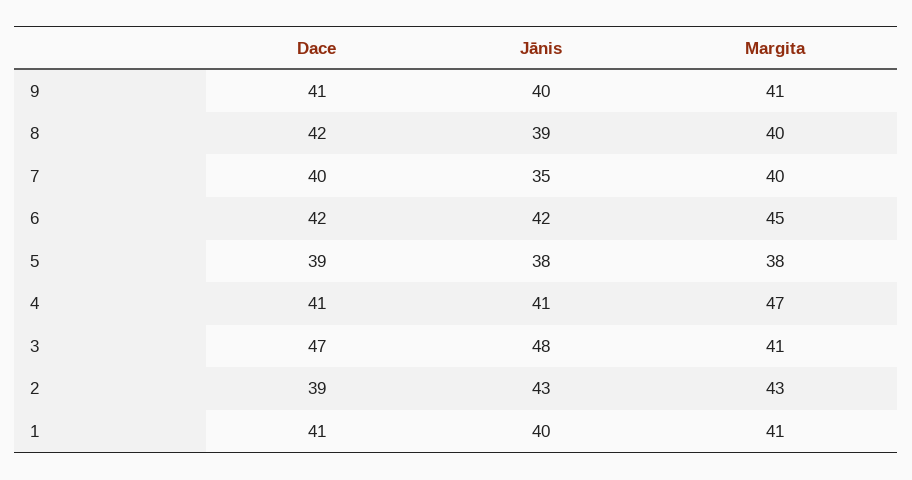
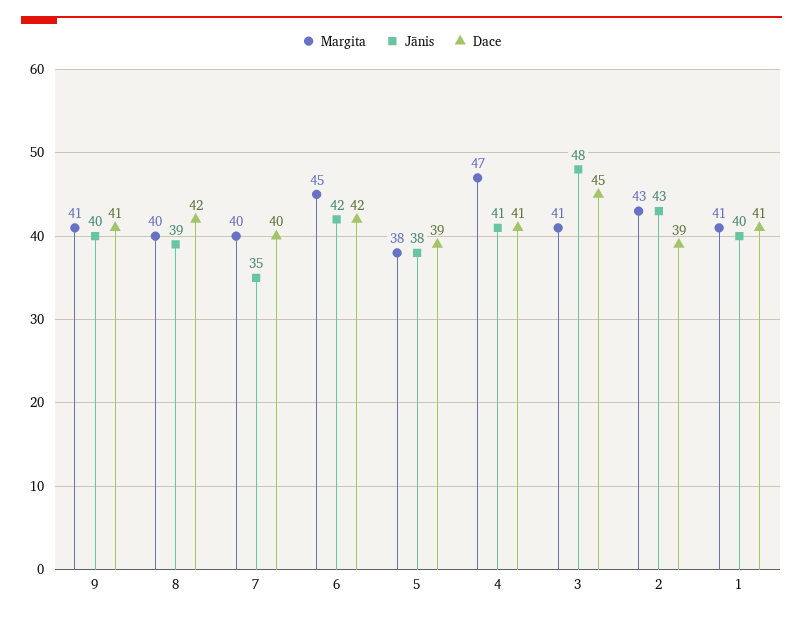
  {
    "Dace": {
      "9": 41,
      "8": 42,
      "7": 40,
      "6": 42,
      "5": 39,
      "4": 41,
-     "3": 47,
+     "3": 45,
      "2": 39,
      "1": 41
    },
    "Jānis": {
      "9": 40,
      "8": 39,
      "7": 35,
      "6": 42,
      "5": 38,
      "4": 41,
      "3": 48,
      "2": 43,
      "1": 40
    },
    "Margita": {
      "9": 41,
      "8": 40,
      "7": 40,
      "6": 45,
      "5": 38,
      "4": 47,
      "3": 41,
      "2": 43,
      "1": 41
    }
  }

